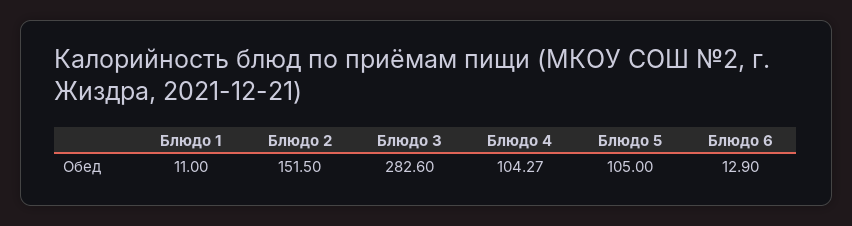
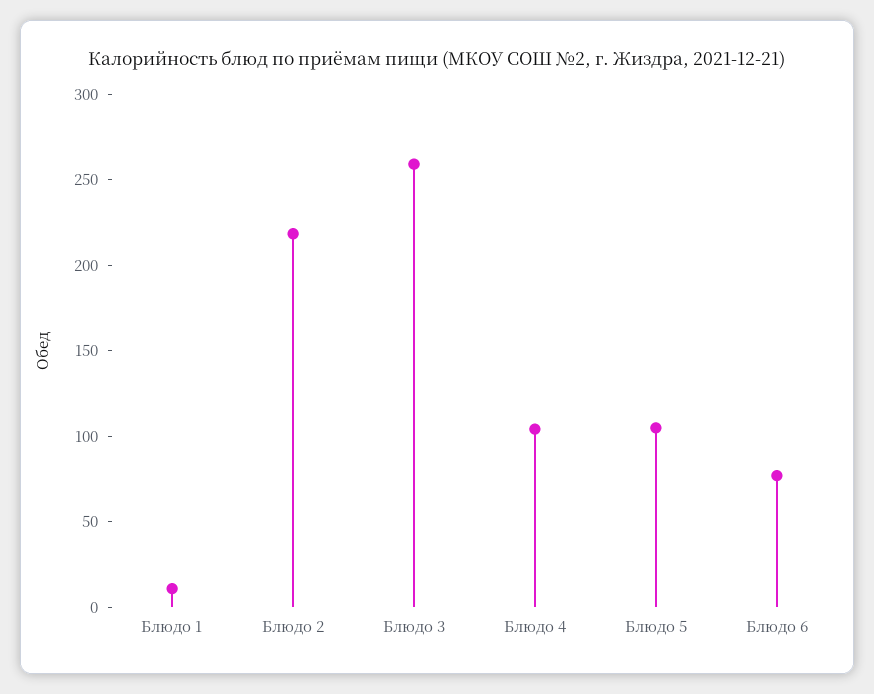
  {
    "Блюдо 1": 11,
-   "Блюдо 2": 151.5,
+   "Блюдо 2": 220,
-   "Блюдо 3": 282.6,
+   "Блюдо 3": 260,
    "Блюдо 4": 104.27,
    "Блюдо 5": 105,
-   "Блюдо 6": 12.9
+   "Блюдо 6": 80
  }

